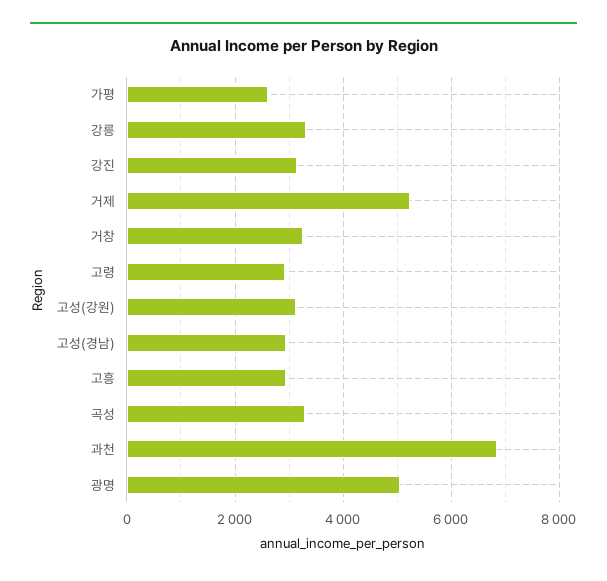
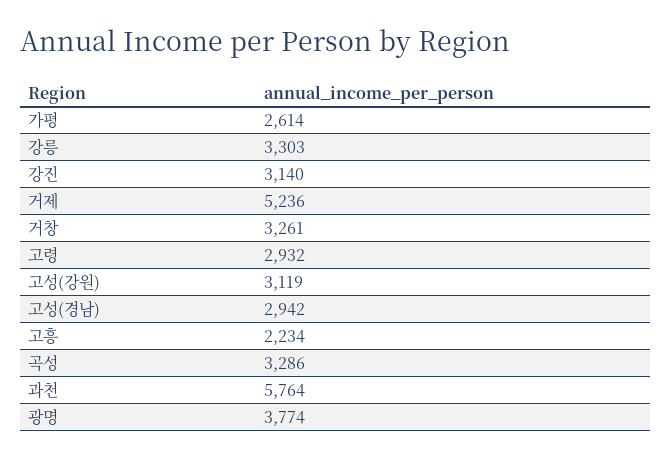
  {
    "가평": 2614,
    "강릉": 3303,
    "강진": 3140,
    "거제": 5236,
    "거창": 3261,
    "고령": 2932,
    "고성(강원)": 3119,
    "고성(경남)": 2942,
-   "고흥": 3000,
+   "고흥": 2234,
    "곡성": 3286,
-   "과천": 6800,
+   "과천": 5764,
-   "광명": 5000
+   "광명": 3774
  }

